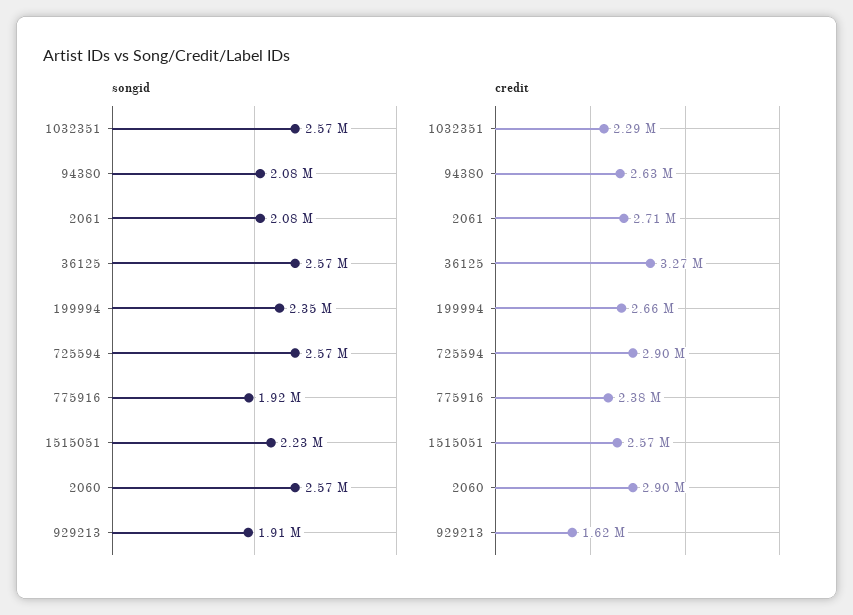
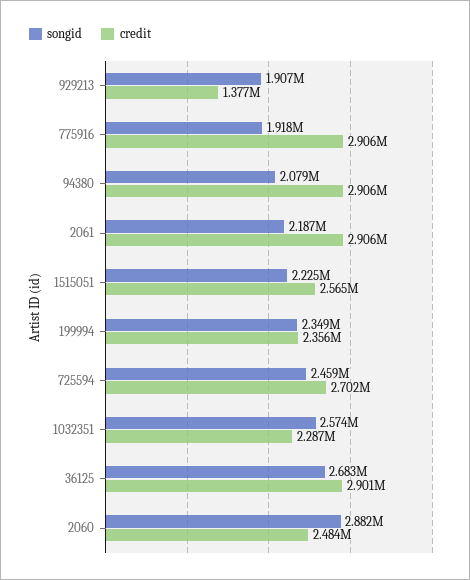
  {
    "songid": {
      "1032351": 2574000,
      "94380": 2079000,
-     "2061": 2080000,
+     "2061": 2187000,
-     "36125": 2570000,
+     "36125": 2683000,
      "199994": 2349000,
-     "725594": 2570000,
+     "725594": 2459000,
      "775916": 1918000,
      "1515051": 2225000,
-     "2060": 2570000,
+     "2060": 2882000,
      "929213": 1907000
    },
    "credit": {
      "1032351": 2287000,
-     "94380": 2630000,
+     "94380": 2906000,
-     "2061": 2710000,
+     "2061": 2906000,
-     "36125": 3270000,
+     "36125": 2901000,
-     "199994": 2660000,
+     "199994": 2356000,
-     "725594": 2900000,
+     "725594": 2702000,
-     "775916": 2380000,
+     "775916": 2906000,
      "1515051": 2565000,
-     "2060": 2900000,
+     "2060": 2484000,
-     "929213": 1620000
+     "929213": 1377000
    }
  }

